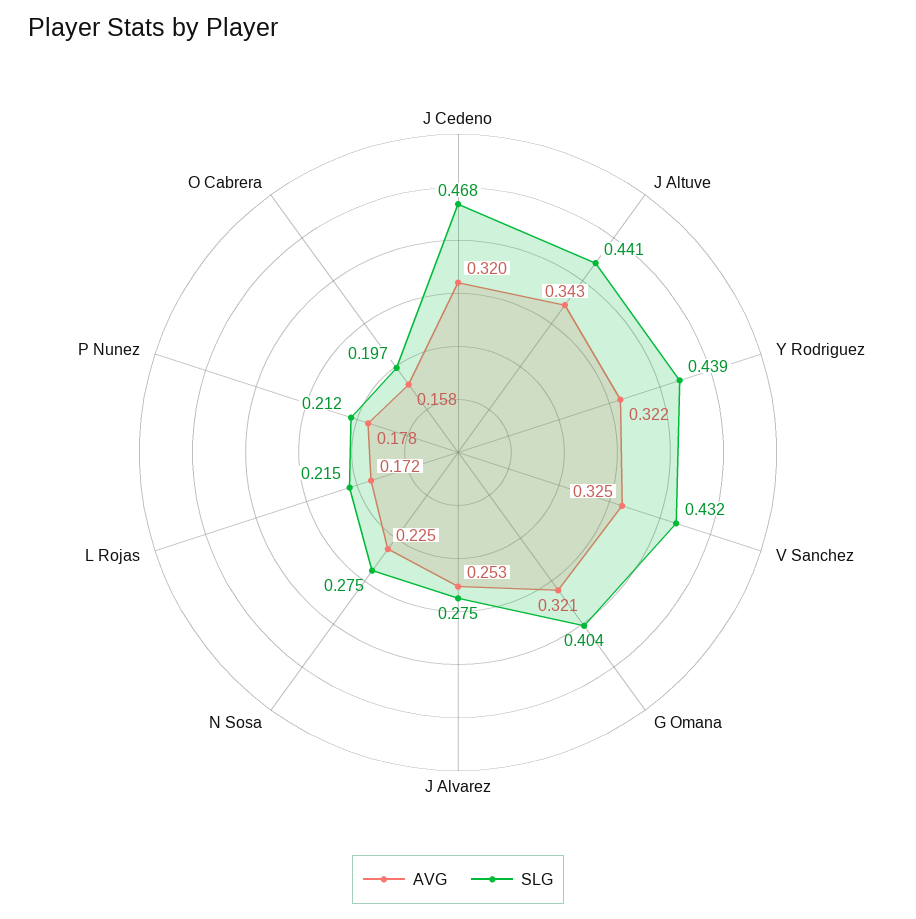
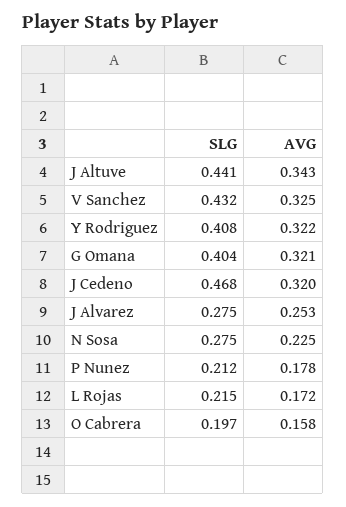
  {
    "AVG": {
      "J Cedeno": 0.32,
      "J Altuve": 0.343,
      "Y Rodriguez": 0.322,
      "V Sanchez": 0.325,
      "G Omana": 0.321,
      "J Alvarez": 0.253,
      "N Sosa": 0.225,
      "L Rojas": 0.172,
      "P Nunez": 0.178,
      "O Cabrera": 0.158
    },
    "SLG": {
      "J Cedeno": 0.468,
      "J Altuve": 0.441,
-     "Y Rodriguez": 0.439,
+     "Y Rodriguez": 0.408,
      "V Sanchez": 0.432,
      "G Omana": 0.404,
      "J Alvarez": 0.275,
      "N Sosa": 0.275,
      "L Rojas": 0.215,
      "P Nunez": 0.212,
      "O Cabrera": 0.197
    }
  }

